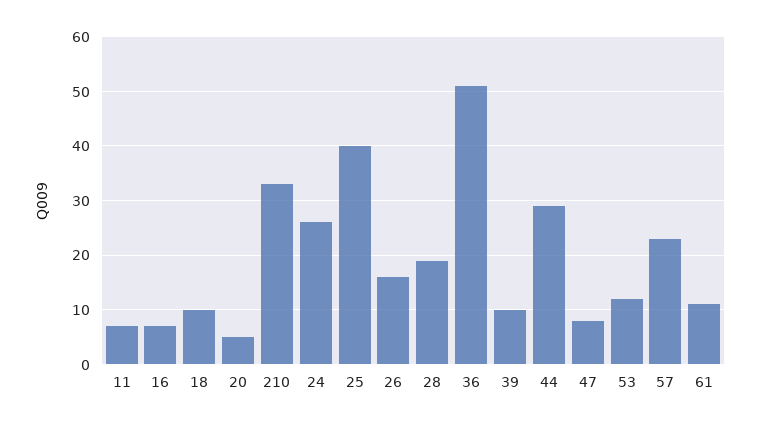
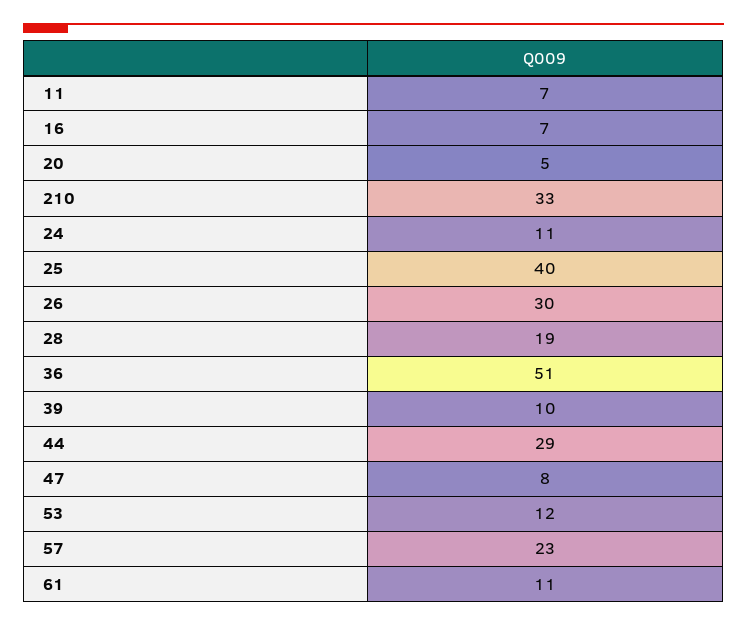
  {
    "11": 7,
    "16": 7,
-   "18": 10,
    "20": 5,
    "210": 33,
-   "24": 25,
+   "24": 11,
    "25": 40,
-   "26": 15,
+   "26": 30,
    "28": 19,
    "36": 51,
    "39": 10,
    "44": 29,
    "47": 8,
    "53": 12,
    "57": 23,
    "61": 11
  }

